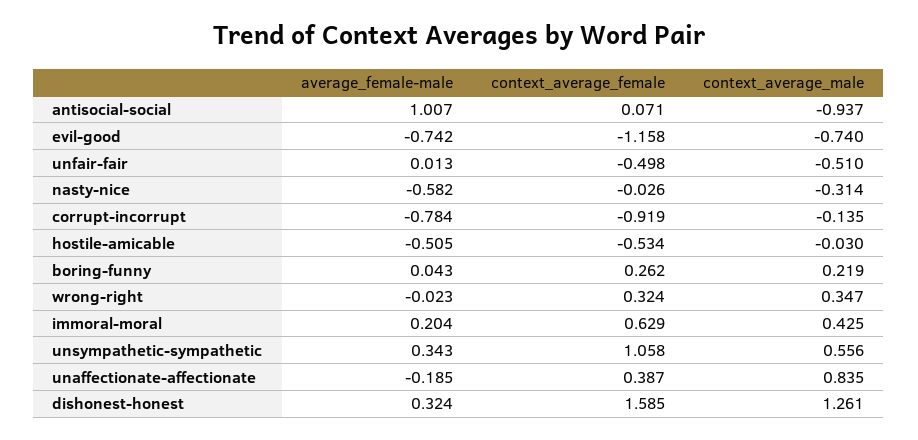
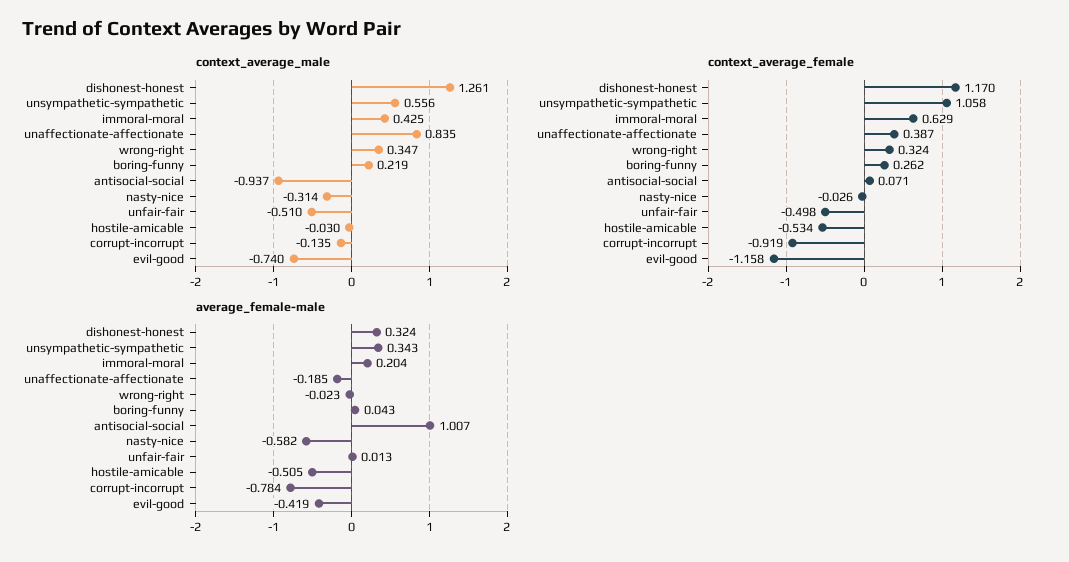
  {
    "average_female-male": {
      "antisocial-social": 1.007,
-     "evil-good": -0.742,
+     "evil-good": -0.419,
      "unfair-fair": 0.013,
      "nasty-nice": -0.582,
      "corrupt-incorrupt": -0.784,
      "hostile-amicable": -0.505,
      "boring-funny": 0.043,
      "wrong-right": -0.023,
      "immoral-moral": 0.204,
      "unsympathetic-sympathetic": 0.343,
      "unaffectionate-affectionate": -0.185,
      "dishonest-honest": 0.324
    },
    "context_average_female": {
      "antisocial-social": 0.071,
      "evil-good": -1.158,
      "unfair-fair": -0.498,
      "nasty-nice": -0.026,
      "corrupt-incorrupt": -0.919,
      "hostile-amicable": -0.534,
      "boring-funny": 0.262,
      "wrong-right": 0.324,
      "immoral-moral": 0.629,
      "unsympathetic-sympathetic": 1.058,
      "unaffectionate-affectionate": 0.387,
-     "dishonest-honest": 1.585
+     "dishonest-honest": 1.17
    },
    "context_average_male": {
      "antisocial-social": -0.937,
      "evil-good": -0.74,
      "unfair-fair": -0.51,
      "nasty-nice": -0.314,
      "corrupt-incorrupt": -0.135,
      "hostile-amicable": -0.03,
      "boring-funny": 0.219,
      "wrong-right": 0.347,
      "immoral-moral": 0.425,
      "unsympathetic-sympathetic": 0.556,
      "unaffectionate-affectionate": 0.835,
      "dishonest-honest": 1.261
    }
  }

